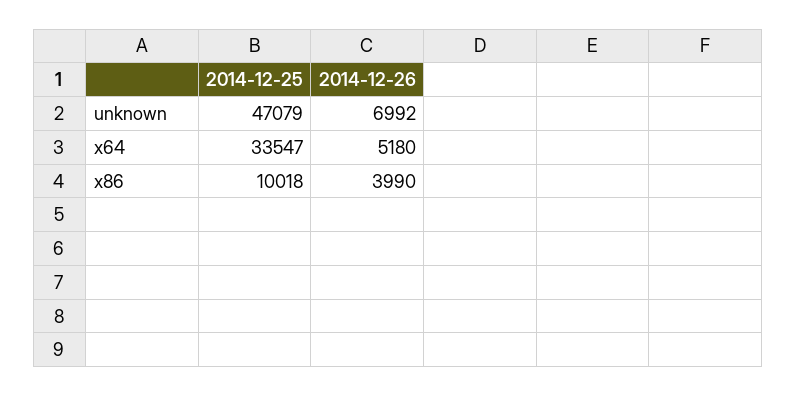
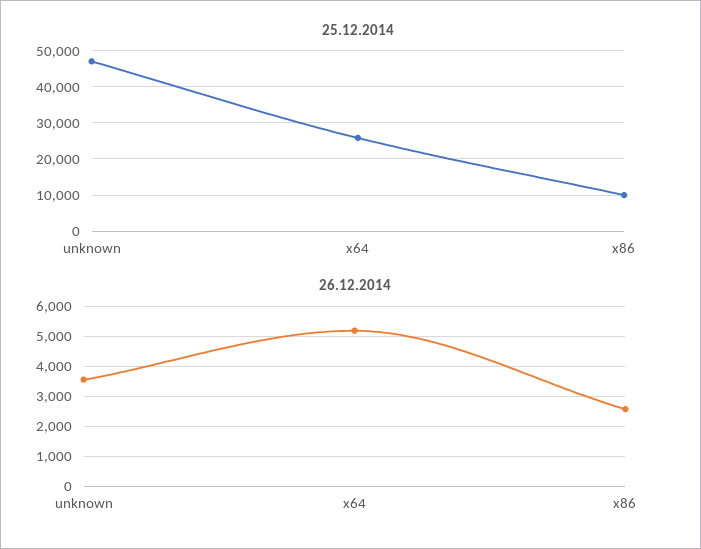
  {
    "2014-12-25": {
      "unknown": 47079,
-     "x64": 33547,
+     "x64": 26000,
      "x86": 10018
    },
    "2014-12-26": {
-     "unknown": 6992,
+     "unknown": 3600,
      "x64": 5180,
-     "x86": 3990
+     "x86": 2600
    }
  }

